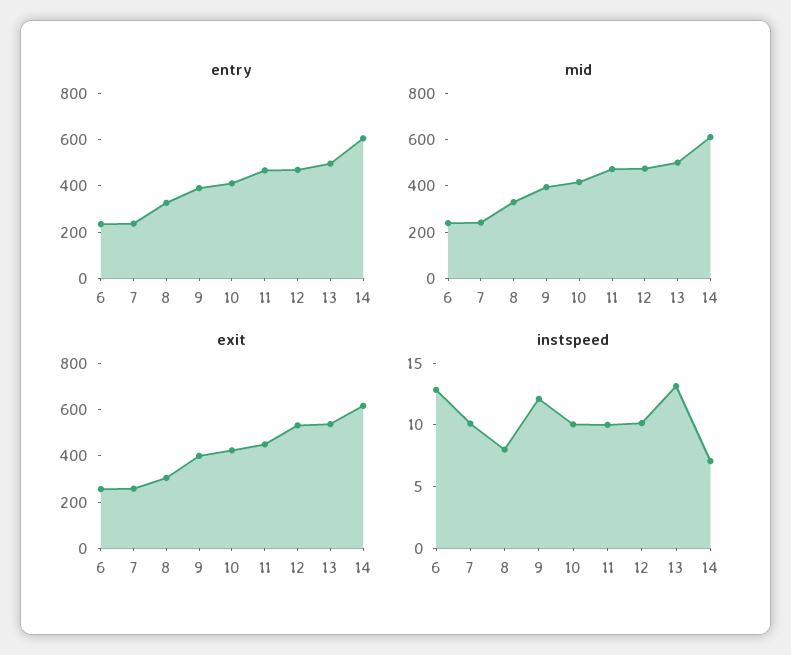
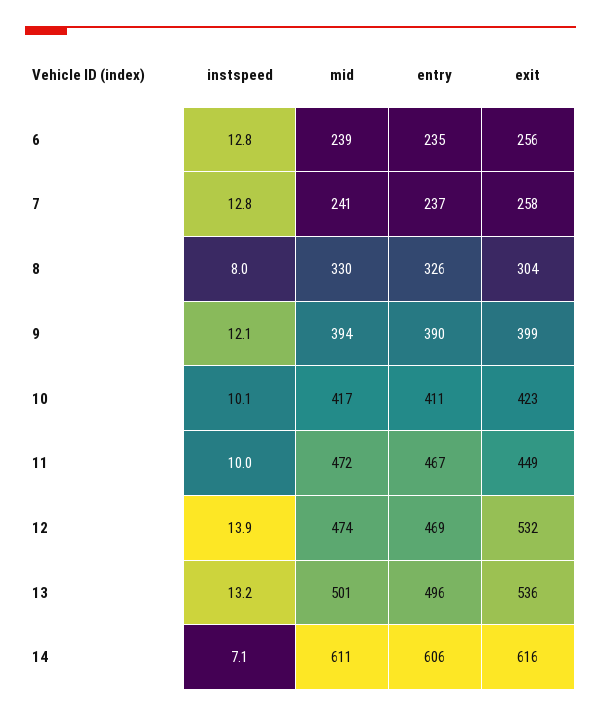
  {
    "entry": {
      "6": 235,
      "7": 237,
      "8": 326,
      "9": 390,
      "10": 411,
      "11": 467,
      "12": 469,
      "13": 496,
      "14": 606
    },
    "mid": {
      "6": 239,
      "7": 241,
      "8": 330,
      "9": 394,
      "10": 417,
      "11": 472,
      "12": 474,
      "13": 501,
      "14": 611
    },
    "exit": {
      "6": 256,
      "7": 258,
      "8": 304,
      "9": 399,
      "10": 423,
      "11": 449,
      "12": 532,
      "13": 536,
      "14": 616
    },
    "instspeed": {
      "6": 12.8,
-     "7": 10,
+     "7": 12.8,
      "8": 8,
      "9": 12.1,
      "10": 10.1,
      "11": 10,
-     "12": 10,
+     "12": 13.9,
      "13": 13.2,
      "14": 7.1
    }
  }

